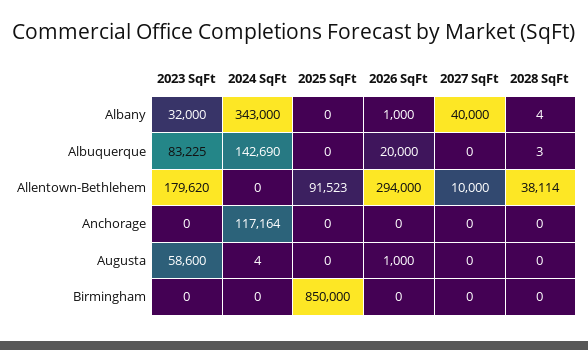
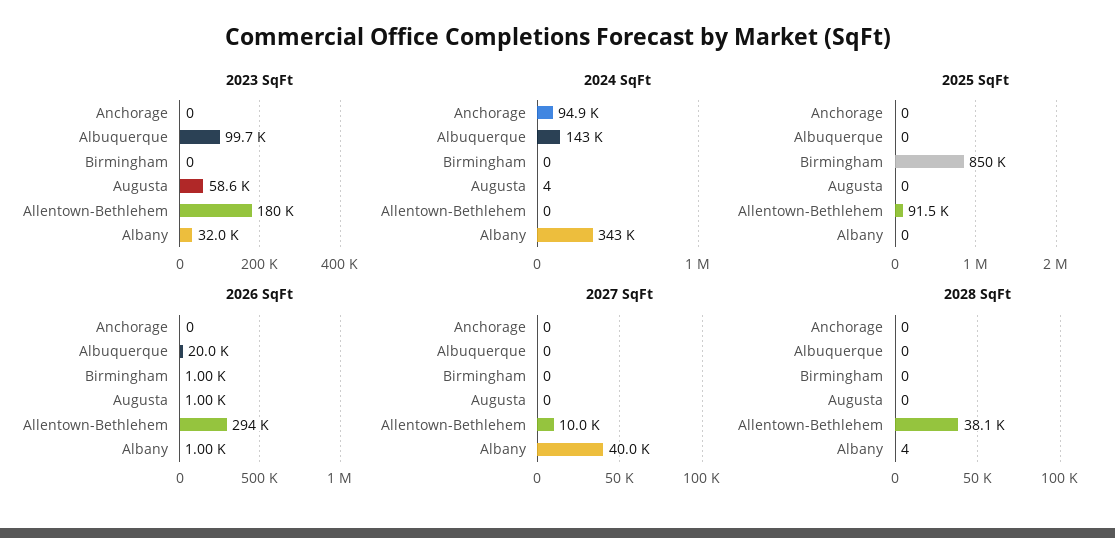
  {
    "2023 SqFt": {
      "Albany": 32000,
-     "Albuquerque": 83225,
+     "Albuquerque": 99700,
      "Allentown-Bethlehem": 179620,
      "Anchorage": 0,
      "Augusta": 58600,
      "Birmingham": 0
    },
    "2024 SqFt": {
      "Albany": 343000,
      "Albuquerque": 142690,
      "Allentown-Bethlehem": 0,
-     "Anchorage": 117164,
+     "Anchorage": 94900,
      "Augusta": 4,
      "Birmingham": 0
    },
    "2025 SqFt": {
      "Albany": 0,
      "Albuquerque": 0,
      "Allentown-Bethlehem": 91523,
      "Anchorage": 0,
      "Augusta": 0,
      "Birmingham": 850000
    },
    "2026 SqFt": {
      "Albany": 1000,
      "Albuquerque": 20000,
      "Allentown-Bethlehem": 294000,
      "Anchorage": 0,
      "Augusta": 1000,
-     "Birmingham": 0
+     "Birmingham": 1000
    },
    "2027 SqFt": {
      "Albany": 40000,
      "Albuquerque": 0,
      "Allentown-Bethlehem": 10000,
      "Anchorage": 0,
      "Augusta": 0,
      "Birmingham": 0
    },
    "2028 SqFt": {
      "Albany": 4,
-     "Albuquerque": 3,
+     "Albuquerque": 0,
      "Allentown-Bethlehem": 38114,
      "Anchorage": 0,
      "Augusta": 0,
      "Birmingham": 0
    }
  }

